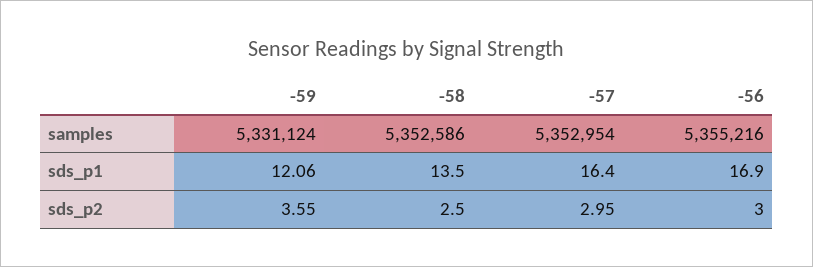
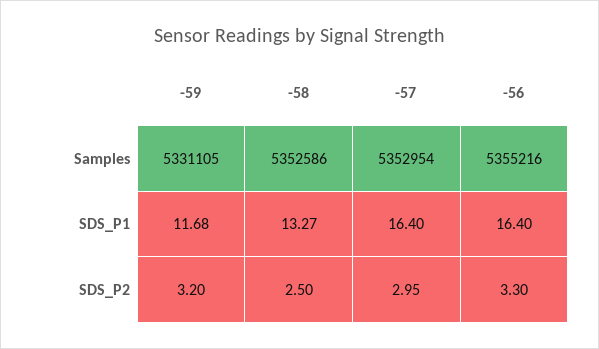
  {
    "-59": {
-     "samples": 5331124,
+     "samples": 5331105,
-     "sds_p1": 12.06,
+     "sds_p1": 11.68,
-     "sds_p2": 3.55
+     "sds_p2": 3.2
    },
    "-58": {
      "samples": 5352586,
-     "sds_p1": 13.5,
+     "sds_p1": 13.27,
      "sds_p2": 2.5
    },
    "-57": {
      "samples": 5352954,
      "sds_p1": 16.4,
      "sds_p2": 2.95
    },
    "-56": {
      "samples": 5355216,
-     "sds_p1": 16.9,
+     "sds_p1": 16.4,
-     "sds_p2": 3
+     "sds_p2": 3.3
    }
  }

